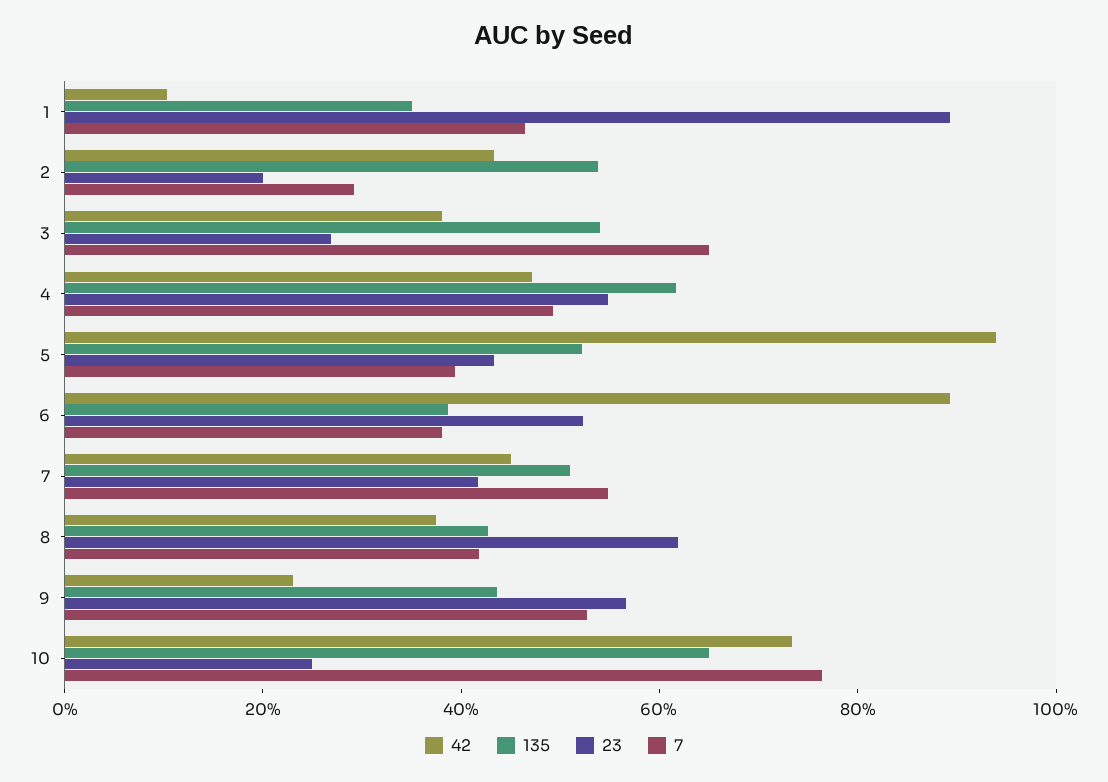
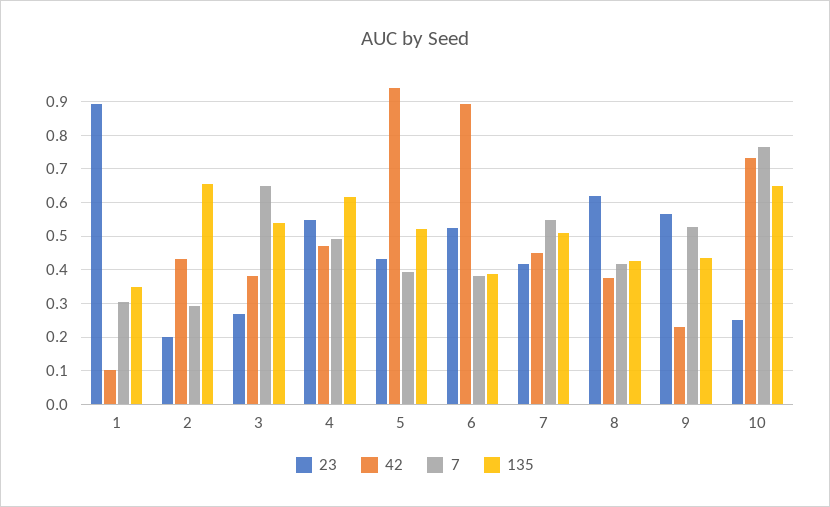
  {
    "42": {
      "1": 0.1,
      "2": 0.44,
      "3": 0.38,
      "4": 0.48,
      "5": 0.94,
      "6": 0.9,
      "7": 0.46,
      "8": 0.38,
      "9": 0.24,
      "10": 0.74
    },
    "135": {
      "1": 0.36,
-     "2": 0.55,
+     "2": 0.66,
      "3": 0.54,
      "4": 0.62,
      "5": 0.52,
      "6": 0.38,
      "7": 0.5,
      "8": 0.42,
      "9": 0.44,
      "10": 0.66
    },
    "23": {
      "1": 0.9,
      "2": 0.2,
      "3": 0.26,
      "4": 0.54,
      "5": 0.44,
      "6": 0.52,
      "7": 0.42,
      "8": 0.62,
      "9": 0.56,
      "10": 0.26
    },
    "7": {
-     "1": 0.45,
+     "1": 0.3,
      "2": 0.3,
      "3": 0.66,
      "4": 0.5,
      "5": 0.4,
      "6": 0.38,
      "7": 0.54,
      "8": 0.42,
      "9": 0.52,
      "10": 0.76
    }
  }

